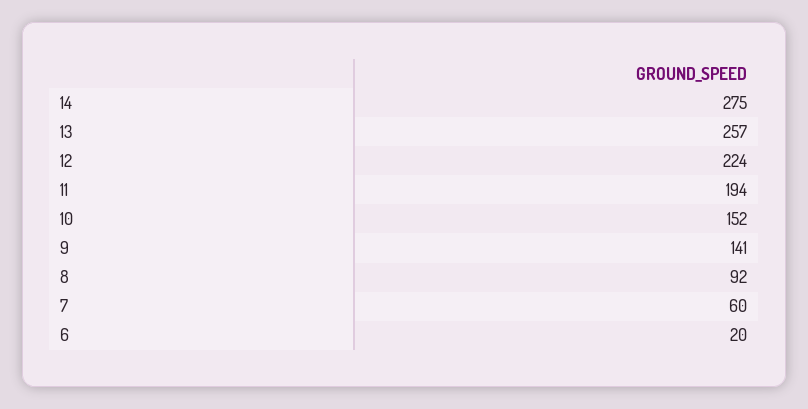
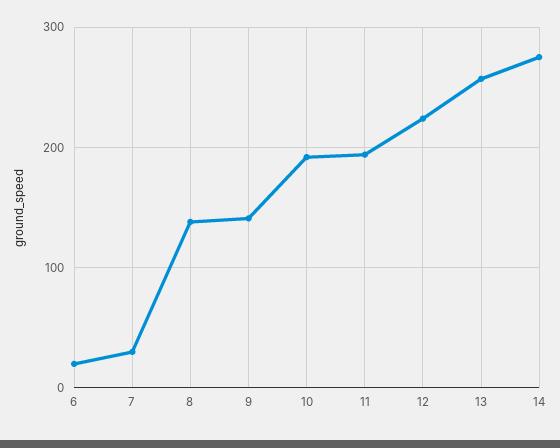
  {
    "14": 275,
    "13": 257,
    "12": 224,
    "11": 194,
-   "10": 152,
+   "10": 190,
    "9": 141,
-   "8": 92,
+   "8": 140,
-   "7": 60,
+   "7": 30,
    "6": 20
  }

